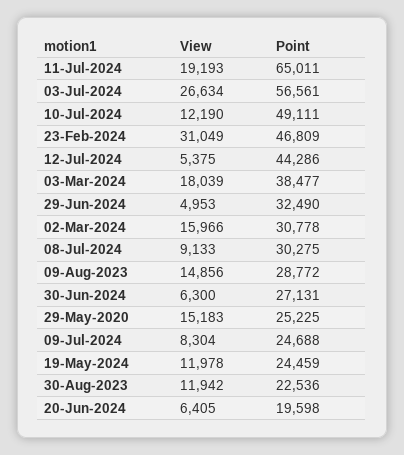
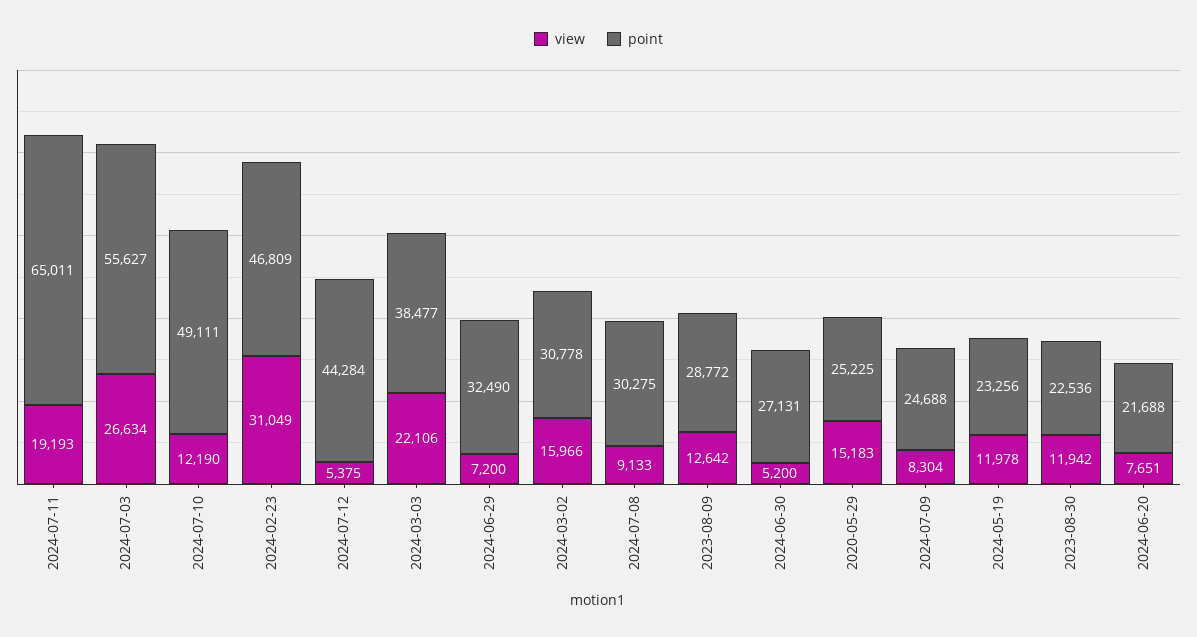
  {
    "View": {
      "11-Jul-2024": 19193,
      "03-Jul-2024": 26634,
      "10-Jul-2024": 12190,
      "23-Feb-2024": 31049,
      "12-Jul-2024": 5375,
-     "03-Mar-2024": 18039,
+     "03-Mar-2024": 22106,
-     "29-Jun-2024": 4953,
+     "29-Jun-2024": 7200,
      "02-Mar-2024": 15966,
      "08-Jul-2024": 9133,
-     "09-Aug-2023": 14856,
+     "09-Aug-2023": 12642,
-     "30-Jun-2024": 6300,
+     "30-Jun-2024": 5200,
      "29-May-2020": 15183,
      "09-Jul-2024": 8304,
      "19-May-2024": 11978,
      "30-Aug-2023": 11942,
-     "20-Jun-2024": 6405
+     "20-Jun-2024": 7651
    },
    "Point": {
      "11-Jul-2024": 65011,
-     "03-Jul-2024": 56561,
+     "03-Jul-2024": 55627,
      "10-Jul-2024": 49111,
      "23-Feb-2024": 46809,
-     "12-Jul-2024": 44286,
+     "12-Jul-2024": 44284,
      "03-Mar-2024": 38477,
      "29-Jun-2024": 32490,
      "02-Mar-2024": 30778,
      "08-Jul-2024": 30275,
      "09-Aug-2023": 28772,
      "30-Jun-2024": 27131,
      "29-May-2020": 25225,
      "09-Jul-2024": 24688,
-     "19-May-2024": 24459,
+     "19-May-2024": 23256,
      "30-Aug-2023": 22536,
-     "20-Jun-2024": 19598
+     "20-Jun-2024": 21688
    }
  }

